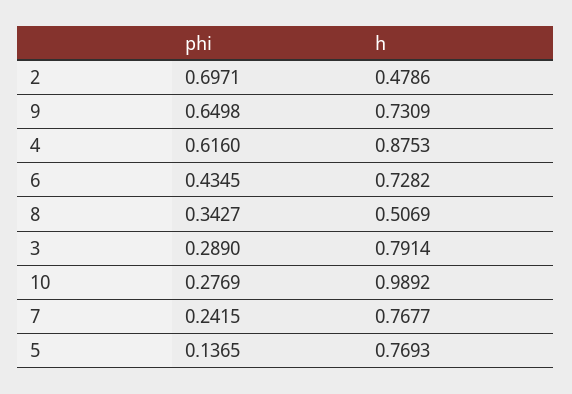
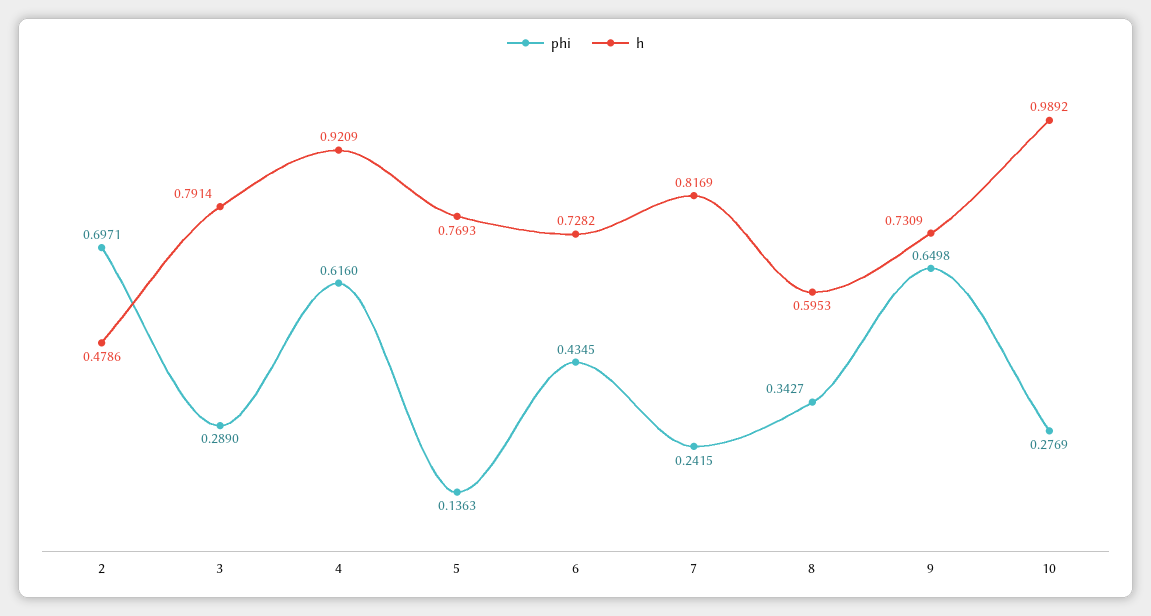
  {
    "phi": {
      "2": 0.6971,
      "9": 0.6498,
      "4": 0.616,
      "6": 0.4345,
      "8": 0.3427,
      "3": 0.289,
      "10": 0.2769,
      "7": 0.2415,
-     "5": 0.1365
+     "5": 0.1363
    },
    "h": {
      "2": 0.4786,
      "9": 0.7309,
-     "4": 0.8753,
+     "4": 0.9209,
      "6": 0.7282,
-     "8": 0.5069,
+     "8": 0.5953,
      "3": 0.7914,
      "10": 0.9892,
-     "7": 0.7677,
+     "7": 0.8169,
      "5": 0.7693
    }
  }

